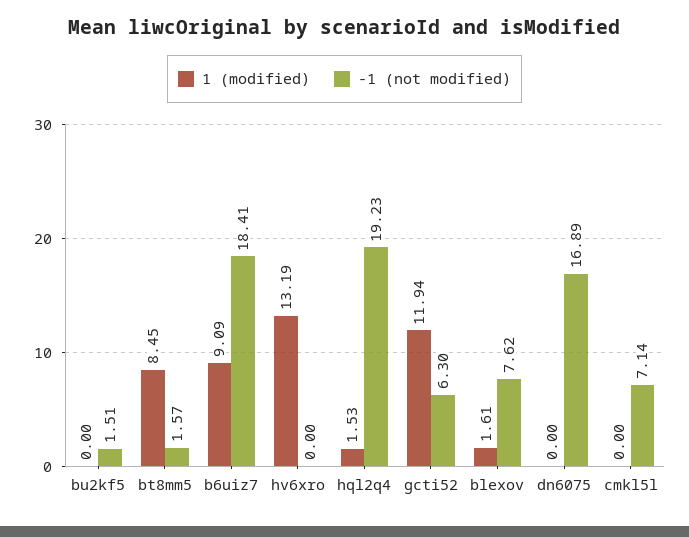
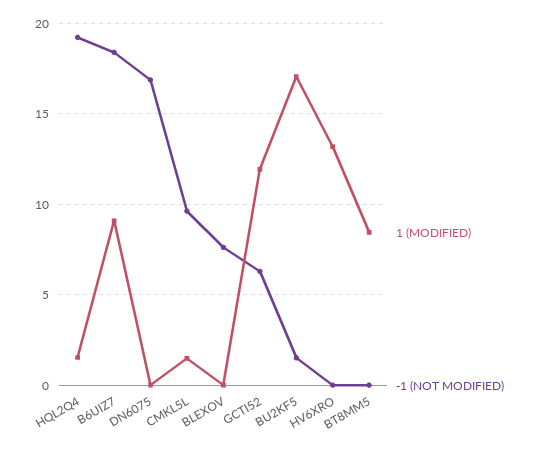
  {
    "1 (modified)": {
-     "bu2kf5": 0,
+     "bu2kf5": 17,
      "bt8mm5": 8.45,
      "b6uiz7": 9.09,
      "hv6xro": 13.19,
      "hql2q4": 1.53,
      "gcti52": 11.94,
-     "blexov": 1.61,
+     "blexov": 0,
      "dn6075": 0,
-     "cmkl5l": 0
+     "cmkl5l": 1.5
    },
    "-1 (not modified)": {
      "bu2kf5": 1.51,
-     "bt8mm5": 1.57,
+     "bt8mm5": 0,
      "b6uiz7": 18.41,
      "hv6xro": 0,
      "hql2q4": 19.23,
      "gcti52": 6.3,
      "blexov": 7.62,
      "dn6075": 16.89,
-     "cmkl5l": 7.14
+     "cmkl5l": 9.5
    }
  }

